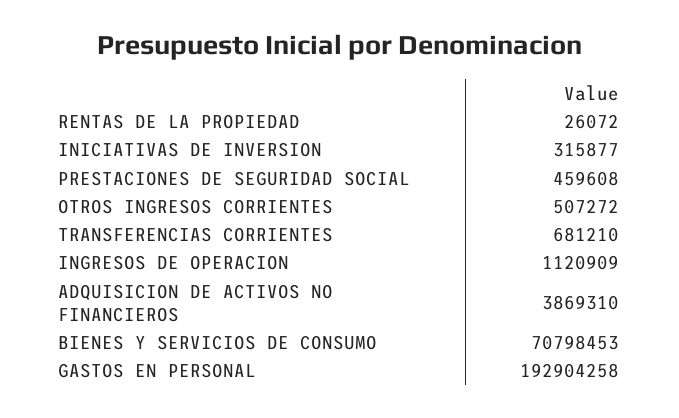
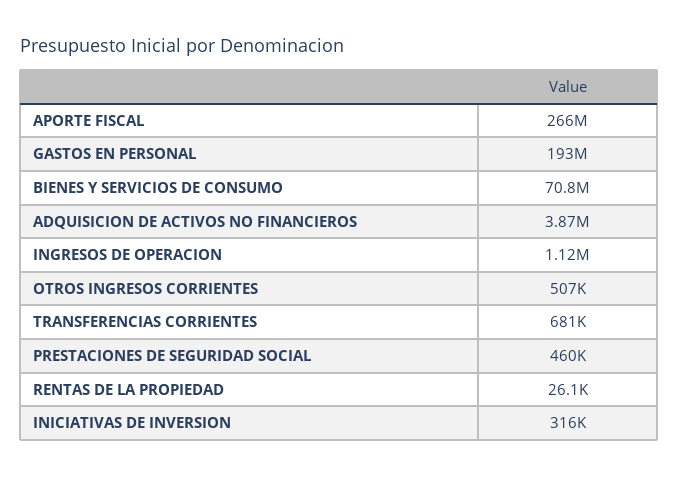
  {
    "RENTAS DE LA PROPIEDAD": 26072,
    "INICIATIVAS DE INVERSION": 315877,
    "PRESTACIONES DE SEGURIDAD SOCIAL": 459608,
    "OTROS INGRESOS CORRIENTES": 507272,
    "TRANSFERENCIAS CORRIENTES": 681210,
    "INGRESOS DE OPERACION": 1120909,
    "ADQUISICION DE ACTIVOS NO FINANCIEROS": 3869310,
    "BIENES Y SERVICIOS DE CONSUMO": 70798453,
-   "GASTOS EN PERSONAL": 192904258
+   "GASTOS EN PERSONAL": 192904258,
+   "APORTE FISCAL": 266000000
  }

